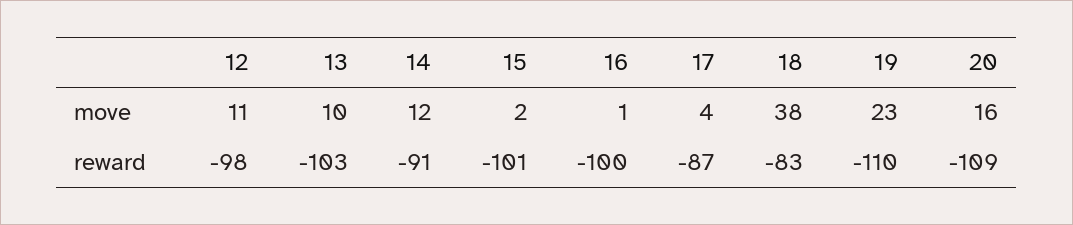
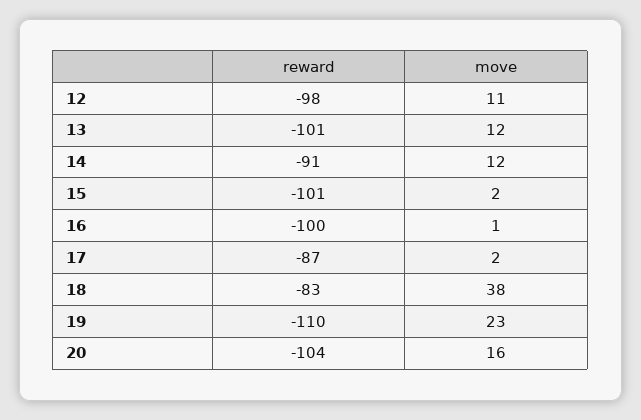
  {
    "12": {
      "move": 11,
      "reward": -98
    },
    "13": {
-     "move": 10,
+     "move": 12,
-     "reward": -103
+     "reward": -101
    },
    "14": {
      "move": 12,
      "reward": -91
    },
    "15": {
      "move": 2,
      "reward": -101
    },
    "16": {
      "move": 1,
      "reward": -100
    },
    "17": {
-     "move": 4,
+     "move": 2,
      "reward": -87
    },
    "18": {
      "move": 38,
      "reward": -83
    },
    "19": {
      "move": 23,
      "reward": -110
    },
    "20": {
      "move": 16,
-     "reward": -109
+     "reward": -104
    }
  }

